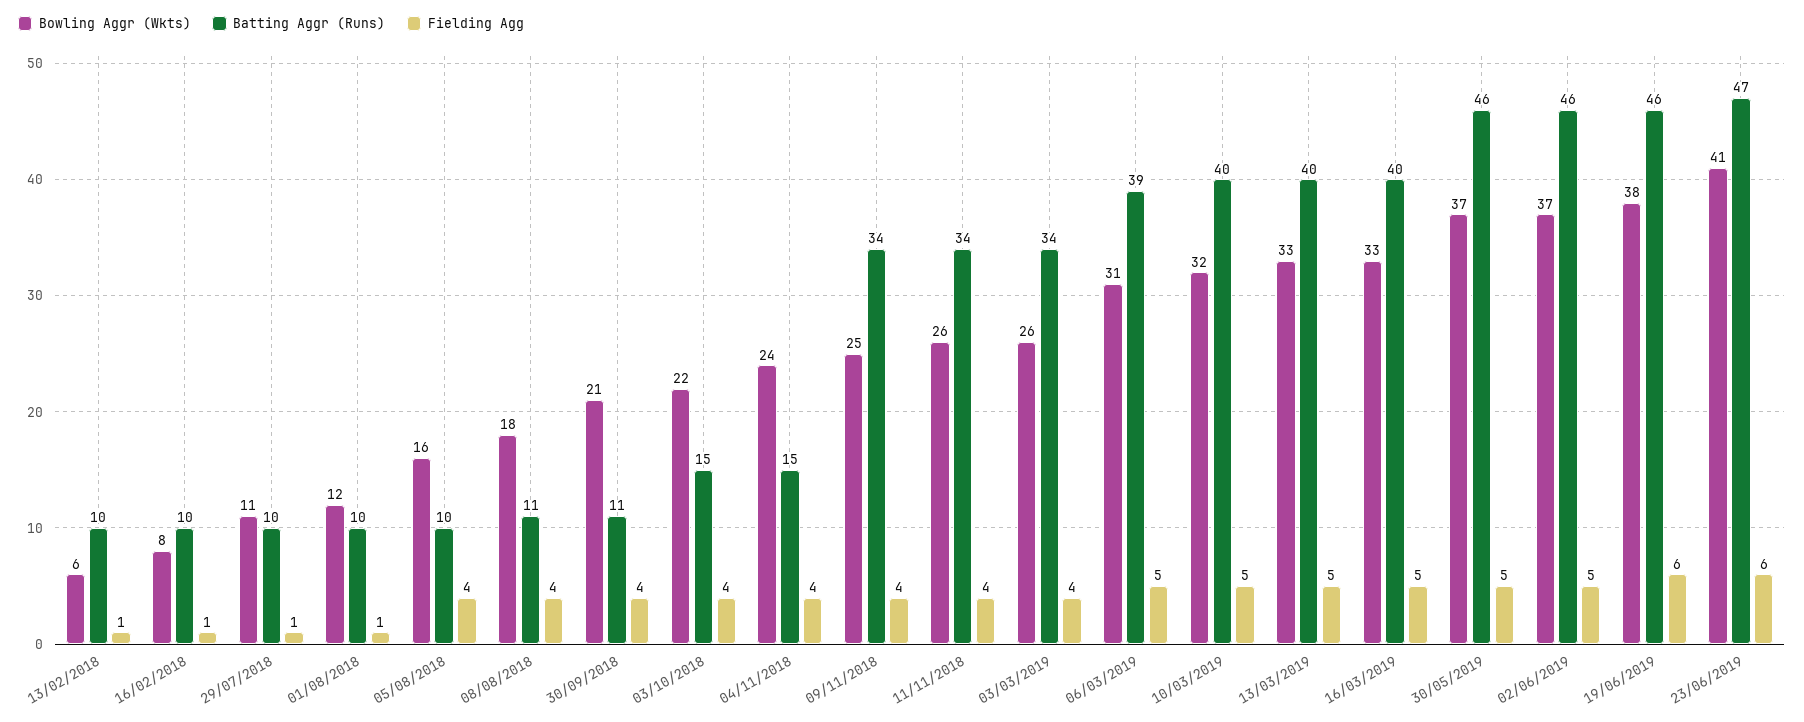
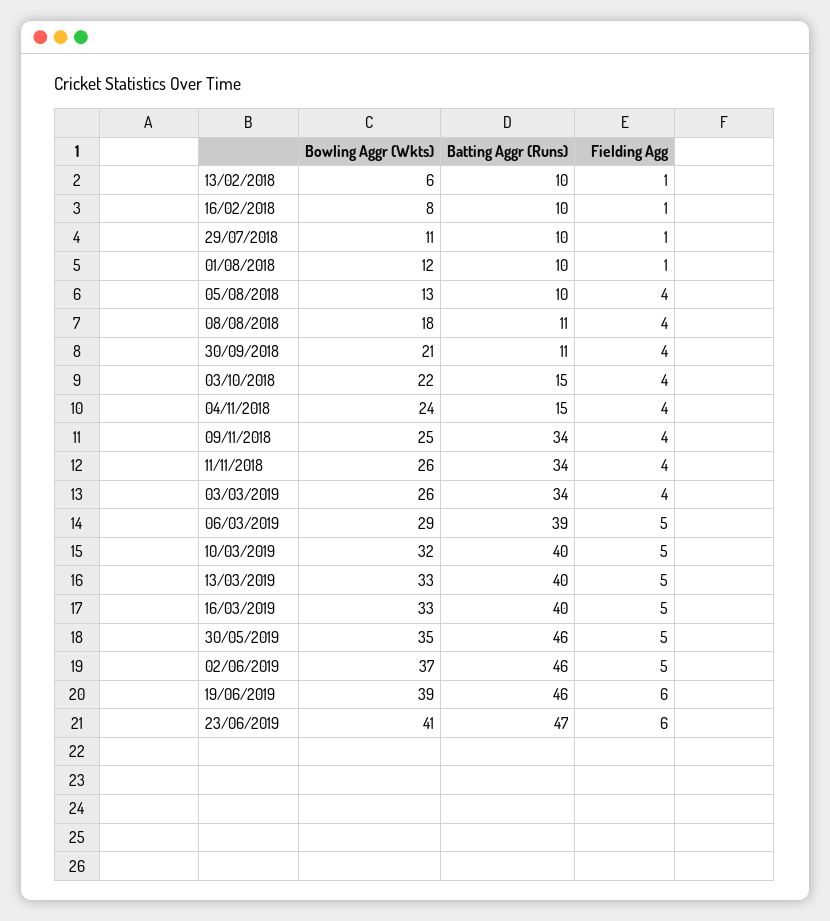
  {
    "Bowling Aggr (Wkts)": {
      "13/02/2018": 6,
      "16/02/2018": 8,
      "29/07/2018": 11,
      "01/08/2018": 12,
-     "05/08/2018": 16,
+     "05/08/2018": 13,
      "08/08/2018": 18,
      "30/09/2018": 21,
      "03/10/2018": 22,
      "04/11/2018": 24,
      "09/11/2018": 25,
      "11/11/2018": 26,
      "03/03/2019": 26,
-     "06/03/2019": 31,
+     "06/03/2019": 29,
      "10/03/2019": 32,
      "13/03/2019": 33,
      "16/03/2019": 33,
-     "30/05/2019": 37,
+     "30/05/2019": 35,
      "02/06/2019": 37,
-     "19/06/2019": 38,
+     "19/06/2019": 39,
      "23/06/2019": 41
    },
    "Batting Aggr (Runs)": {
      "13/02/2018": 10,
      "16/02/2018": 10,
      "29/07/2018": 10,
      "01/08/2018": 10,
      "05/08/2018": 10,
      "08/08/2018": 11,
      "30/09/2018": 11,
      "03/10/2018": 15,
      "04/11/2018": 15,
      "09/11/2018": 34,
      "11/11/2018": 34,
      "03/03/2019": 34,
      "06/03/2019": 39,
      "10/03/2019": 40,
      "13/03/2019": 40,
      "16/03/2019": 40,
      "30/05/2019": 46,
      "02/06/2019": 46,
      "19/06/2019": 46,
      "23/06/2019": 47
    },
    "Fielding Agg": {
      "13/02/2018": 1,
      "16/02/2018": 1,
      "29/07/2018": 1,
      "01/08/2018": 1,
      "05/08/2018": 4,
      "08/08/2018": 4,
      "30/09/2018": 4,
      "03/10/2018": 4,
      "04/11/2018": 4,
      "09/11/2018": 4,
      "11/11/2018": 4,
      "03/03/2019": 4,
      "06/03/2019": 5,
      "10/03/2019": 5,
      "13/03/2019": 5,
      "16/03/2019": 5,
      "30/05/2019": 5,
      "02/06/2019": 5,
      "19/06/2019": 6,
      "23/06/2019": 6
    }
  }

